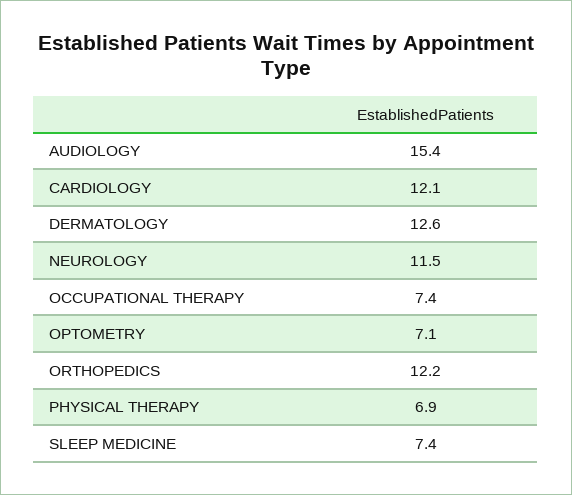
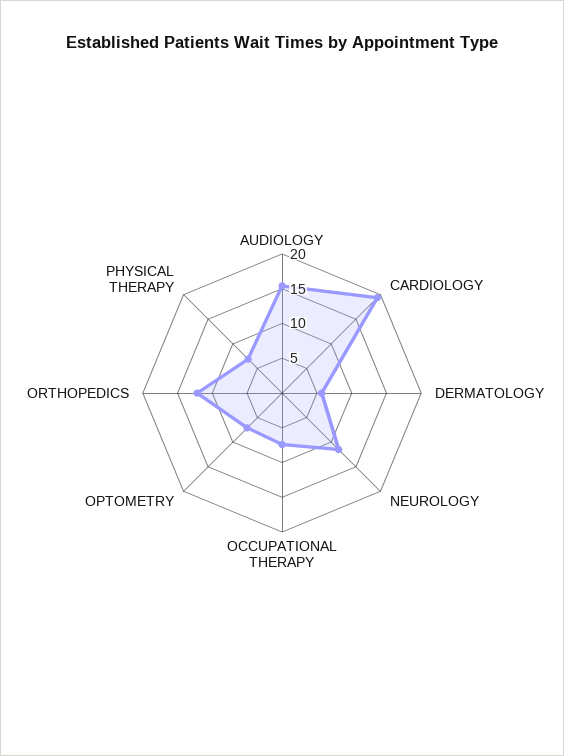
  {
    "AUDIOLOGY": 15.4,
-   "CARDIOLOGY": 12.1,
+   "CARDIOLOGY": 20,
-   "DERMATOLOGY": 12.6,
+   "DERMATOLOGY": 5,
    "NEUROLOGY": 11.5,
    "OCCUPATIONAL THERAPY": 7.4,
    "OPTOMETRY": 7.1,
    "ORTHOPEDICS": 12.2,
-   "PHYSICAL THERAPY": 6.9,
+   "PHYSICAL THERAPY": 6.9
-   "SLEEP MEDICINE": 7.4
  }

